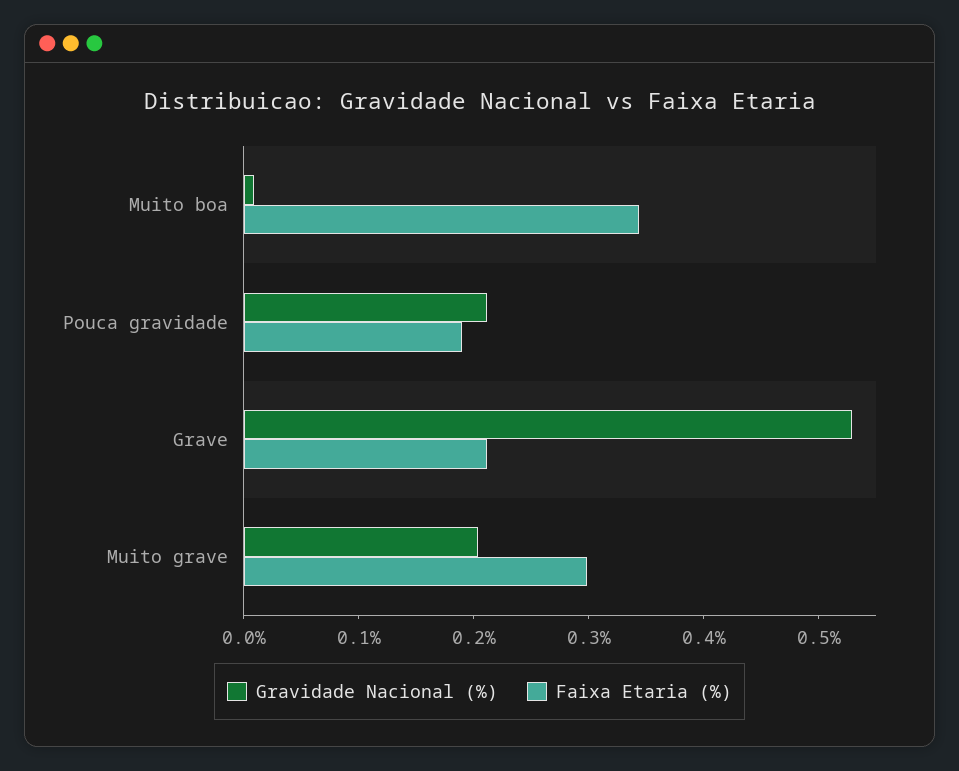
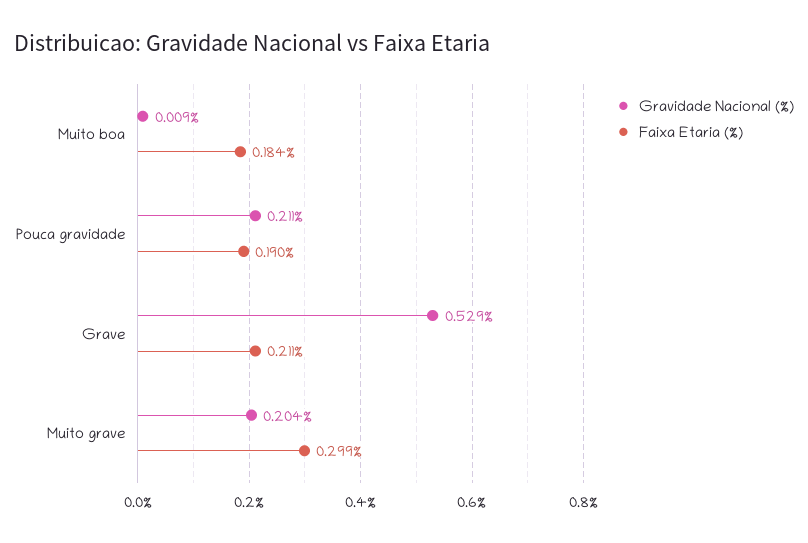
  {
    "Gravidade Nacional (%)": {
      "Muito boa": 0.009,
      "Pouca gravidade": 0.211,
      "Grave": 0.529,
      "Muito grave": 0.204
    },
    "Faixa Etaria (%)": {
-     "Muito boa": 0.34,
+     "Muito boa": 0.184,
      "Pouca gravidade": 0.19,
      "Grave": 0.211,
      "Muito grave": 0.299
    }
  }

